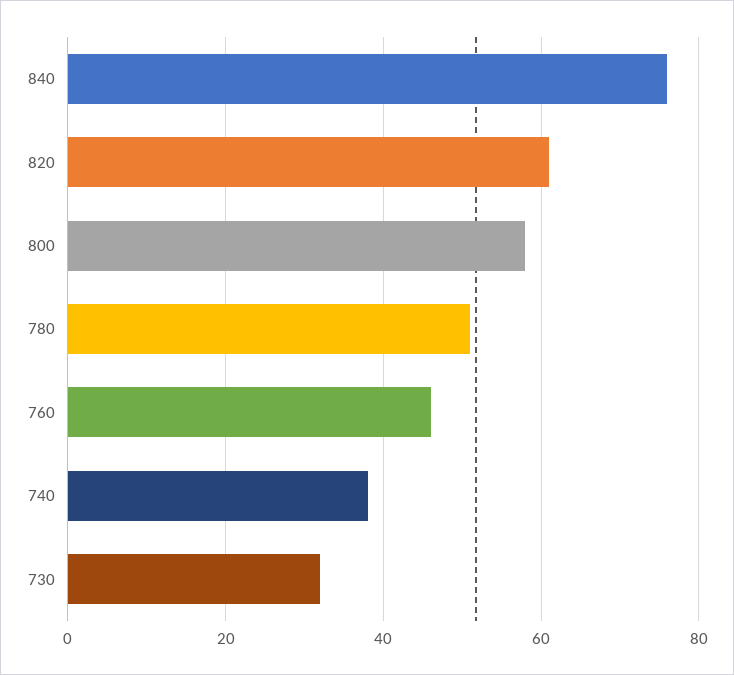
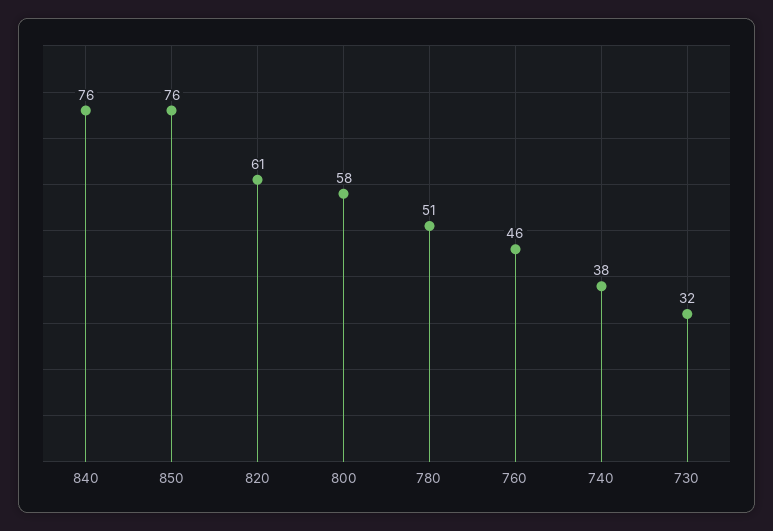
  {
    "840": 76,
    "820": 61,
    "800": 58,
    "780": 51,
    "760": 46,
    "740": 38,
-   "730": 32
+   "730": 32,
+   "850": 76
  }

